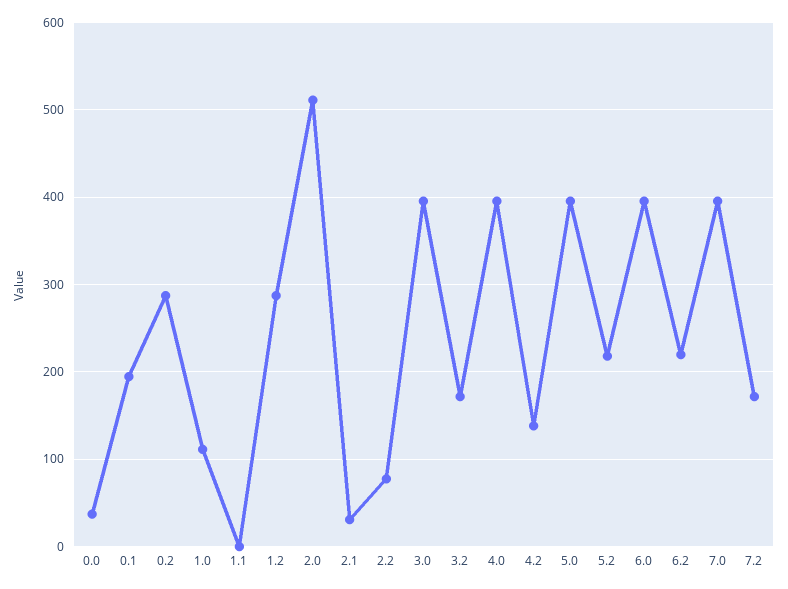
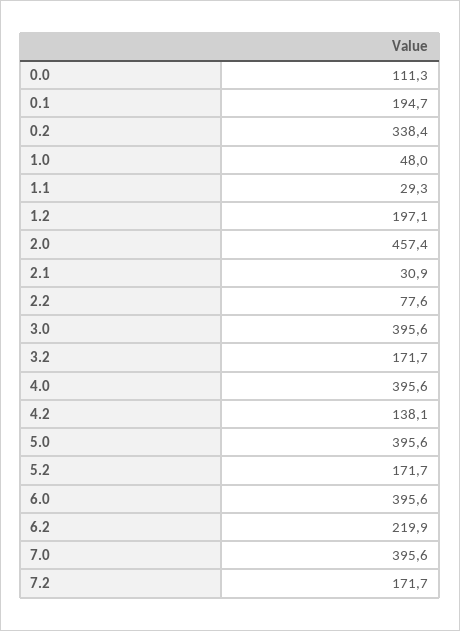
  {
-   "0.0": 40,
+   "0.0": 111.3,
    "0.1": 194.7,
-   "0.2": 290,
+   "0.2": 338.4,
-   "1.0": 110,
+   "1.0": 48,
-   "1.1": 0,
+   "1.1": 29.3,
-   "1.2": 290,
+   "1.2": 197.1,
-   "2.0": 510,
+   "2.0": 457.4,
    "2.1": 30.9,
    "2.2": 77.6,
    "3.0": 395.6,
    "3.2": 171.7,
    "4.0": 395.6,
    "4.2": 138.1,
    "5.0": 395.6,
-   "5.2": 220,
+   "5.2": 171.7,
    "6.0": 395.6,
    "6.2": 219.9,
    "7.0": 395.6,
    "7.2": 171.7
  }

